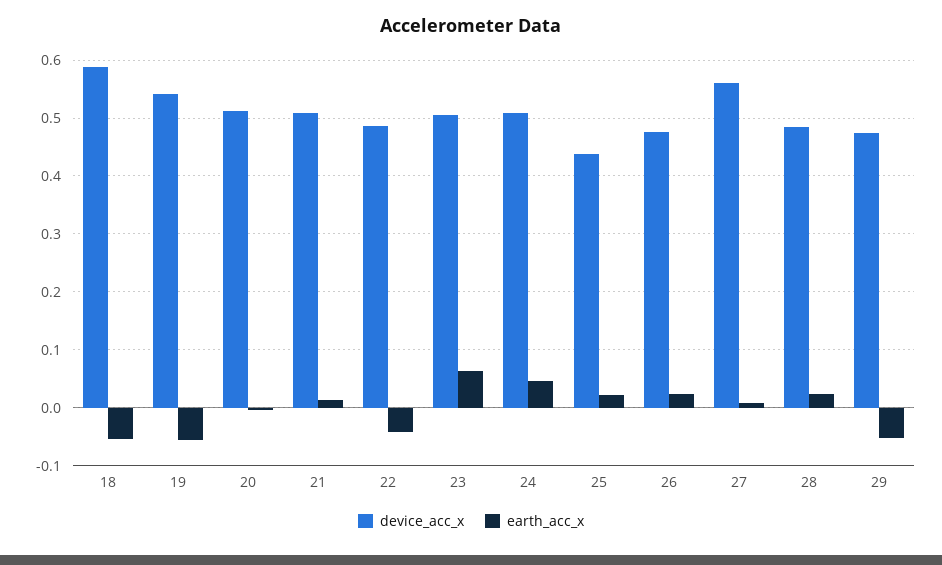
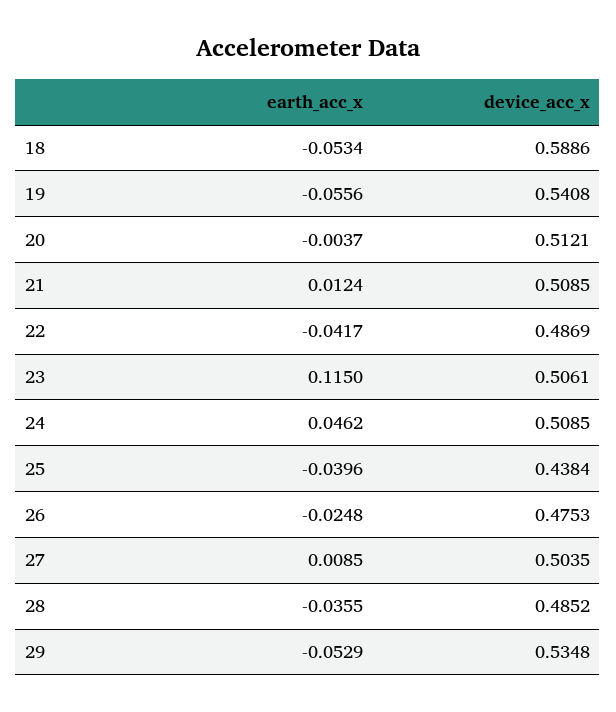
  {
    "device_acc_x": {
      "18": 0.5886,
      "19": 0.5408,
      "20": 0.5121,
      "21": 0.5085,
      "22": 0.4869,
      "23": 0.5061,
      "24": 0.5085,
      "25": 0.4384,
      "26": 0.4753,
-     "27": 0.56,
+     "27": 0.5035,
      "28": 0.4852,
-     "29": 0.48
+     "29": 0.5348
    },
    "earth_acc_x": {
      "18": -0.0534,
      "19": -0.0556,
      "20": -0.0037,
      "21": 0.0124,
      "22": -0.0417,
-     "23": 0.06,
+     "23": 0.115,
      "24": 0.0462,
-     "25": 0.02,
+     "25": -0.0396,
-     "26": 0.02,
+     "26": -0.0248,
      "27": 0.0085,
-     "28": 0.02,
+     "28": -0.0355,
      "29": -0.0529
    }
  }

